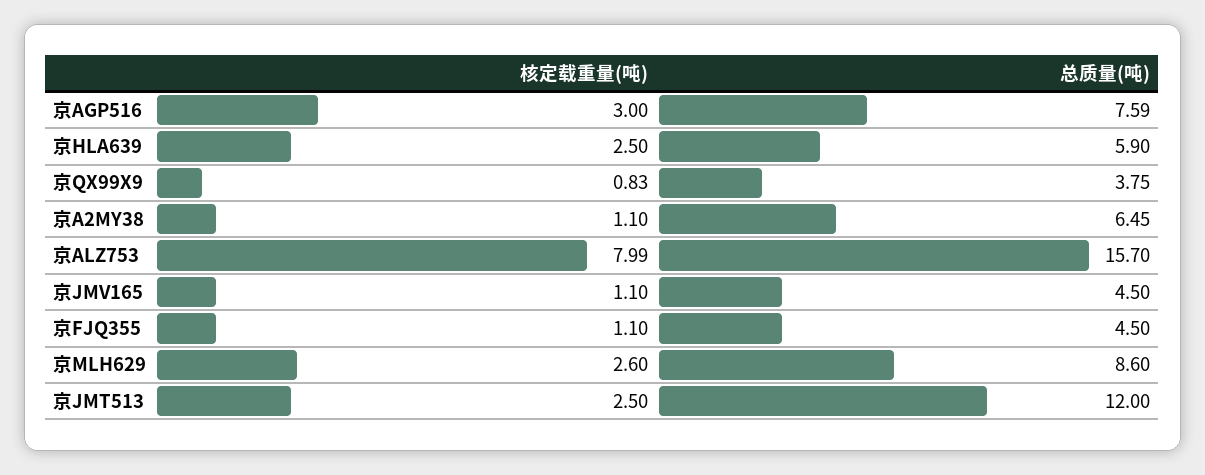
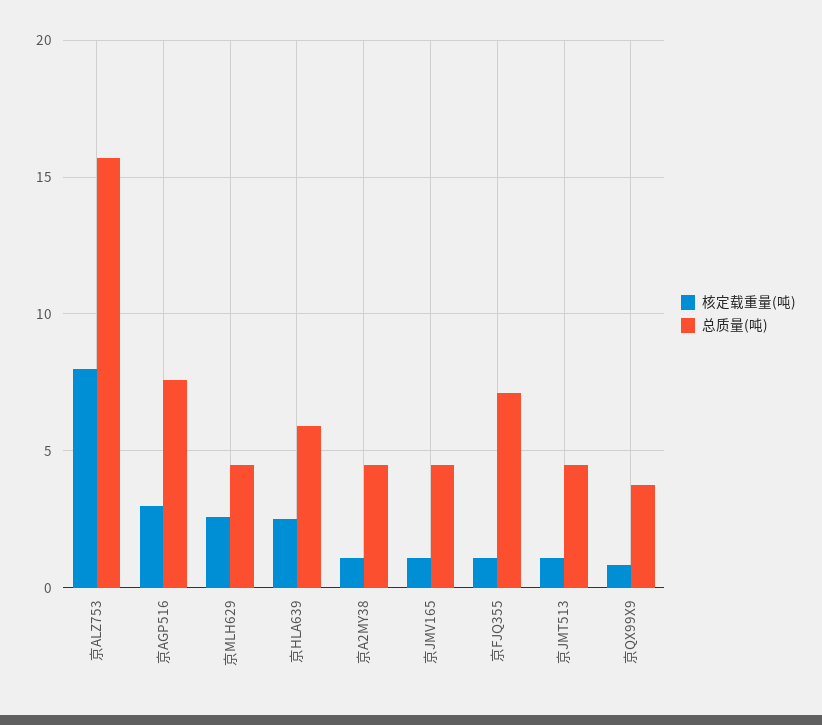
  {
    "核定载重量(吨)": {
      "京AGP516": 3,
      "京HLA639": 2.5,
      "京QX99X9": 0.83,
      "京A2MY38": 1.1,
      "京ALZ753": 7.99,
      "京JMV165": 1.1,
      "京FJQ355": 1.1,
      "京MLH629": 2.6,
-     "京JMT513": 2.5
+     "京JMT513": 1
    },
    "总质量(吨)": {
      "京AGP516": 7.59,
      "京HLA639": 5.9,
      "京QX99X9": 3.75,
-     "京A2MY38": 6.45,
+     "京A2MY38": 4.5,
      "京ALZ753": 15.7,
      "京JMV165": 4.5,
-     "京FJQ355": 4.5,
+     "京FJQ355": 7,
-     "京MLH629": 8.6,
+     "京MLH629": 4.5,
-     "京JMT513": 12
+     "京JMT513": 4.5
    }
  }

